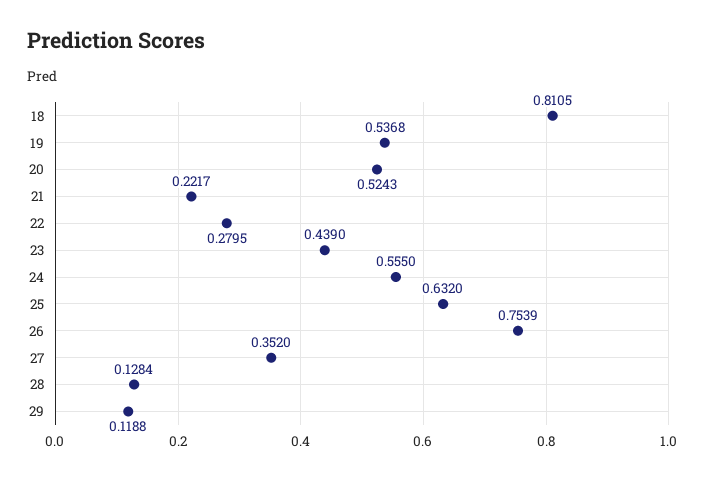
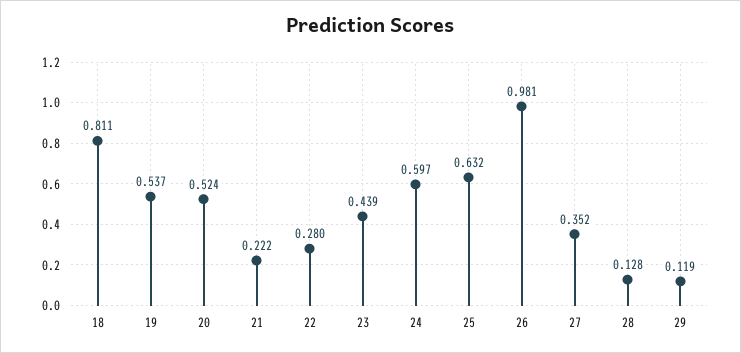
  {
    "18": 0.8105,
    "19": 0.5368,
    "20": 0.5243,
    "21": 0.2217,
    "22": 0.2795,
    "23": 0.439,
-   "24": 0.555,
+   "24": 0.597,
    "25": 0.632,
-   "26": 0.7539,
+   "26": 0.981,
    "27": 0.352,
    "28": 0.1284,
    "29": 0.1188
  }

